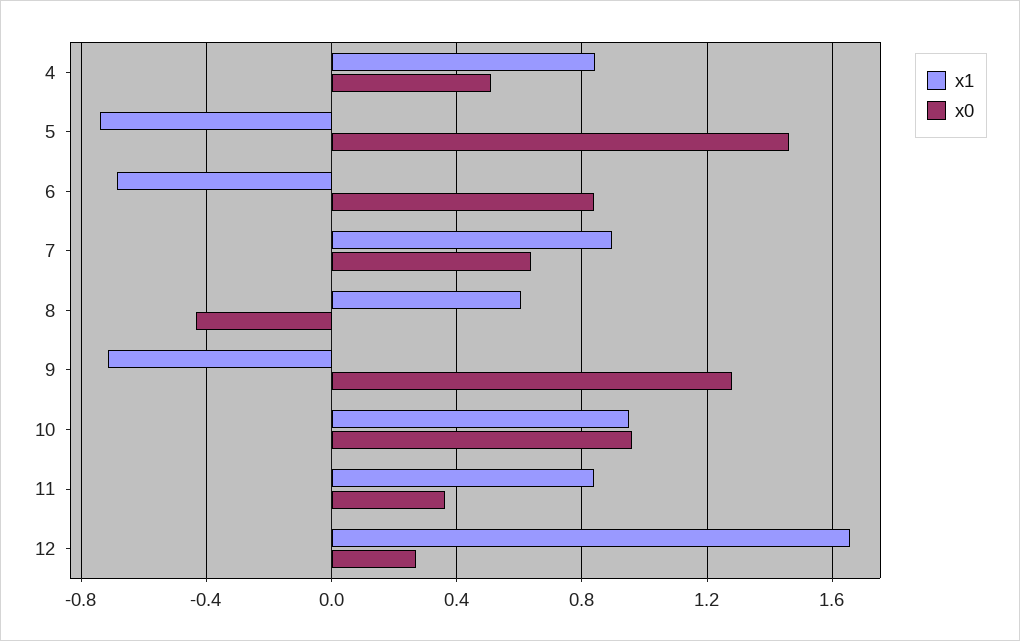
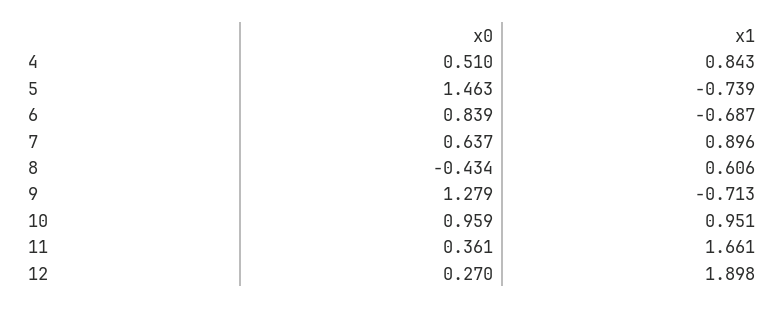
  {
    "x1": {
      "4": 0.843,
      "5": -0.739,
      "6": -0.687,
      "7": 0.896,
      "8": 0.606,
      "9": -0.713,
      "10": 0.951,
-     "11": 0.85,
+     "11": 1.661,
-     "12": 1.65
+     "12": 1.898
    },
    "x0": {
      "4": 0.51,
      "5": 1.463,
      "6": 0.839,
      "7": 0.637,
      "8": -0.434,
      "9": 1.279,
      "10": 0.959,
      "11": 0.361,
      "12": 0.27
    }
  }

